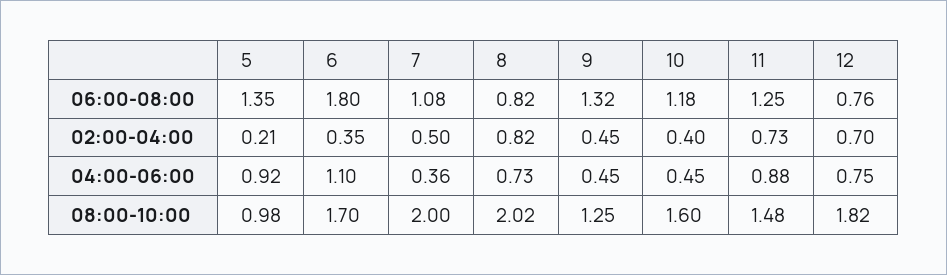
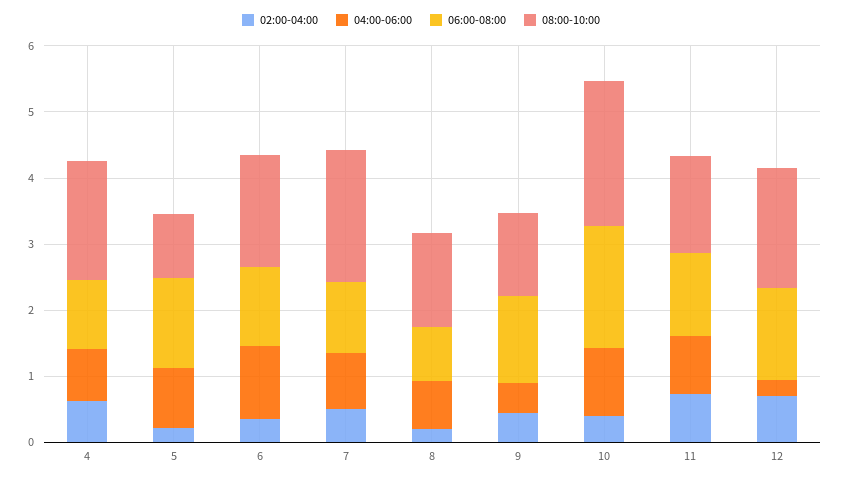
  {
    "06:00-08:00": {
      "5": 1.35,
-     "6": 1.8,
+     "6": 1.2,
      "7": 1.08,
      "8": 0.82,
      "9": 1.32,
-     "10": 1.18,
+     "10": 1.8,
      "11": 1.25,
-     "12": 0.76
+     "12": 1.4,
+     "4": 1
    },
    "02:00-04:00": {
      "5": 0.21,
      "6": 0.35,
      "7": 0.5,
-     "8": 0.82,
+     "8": 0.2,
      "9": 0.45,
      "10": 0.4,
      "11": 0.73,
-     "12": 0.7
+     "12": 0.7,
+     "4": 0.6
    },
    "04:00-06:00": {
      "5": 0.92,
      "6": 1.1,
-     "7": 0.36,
+     "7": 0.8,
      "8": 0.73,
      "9": 0.45,
-     "10": 0.45,
+     "10": 1,
      "11": 0.88,
-     "12": 0.75
+     "12": 0.2,
+     "4": 0.8
    },
    "08:00-10:00": {
      "5": 0.98,
      "6": 1.7,
      "7": 2,
-     "8": 2.02,
+     "8": 1.4,
      "9": 1.25,
-     "10": 1.6,
+     "10": 2.2,
      "11": 1.48,
-     "12": 1.82
+     "12": 1.82,
+     "4": 1.8
    }
  }

